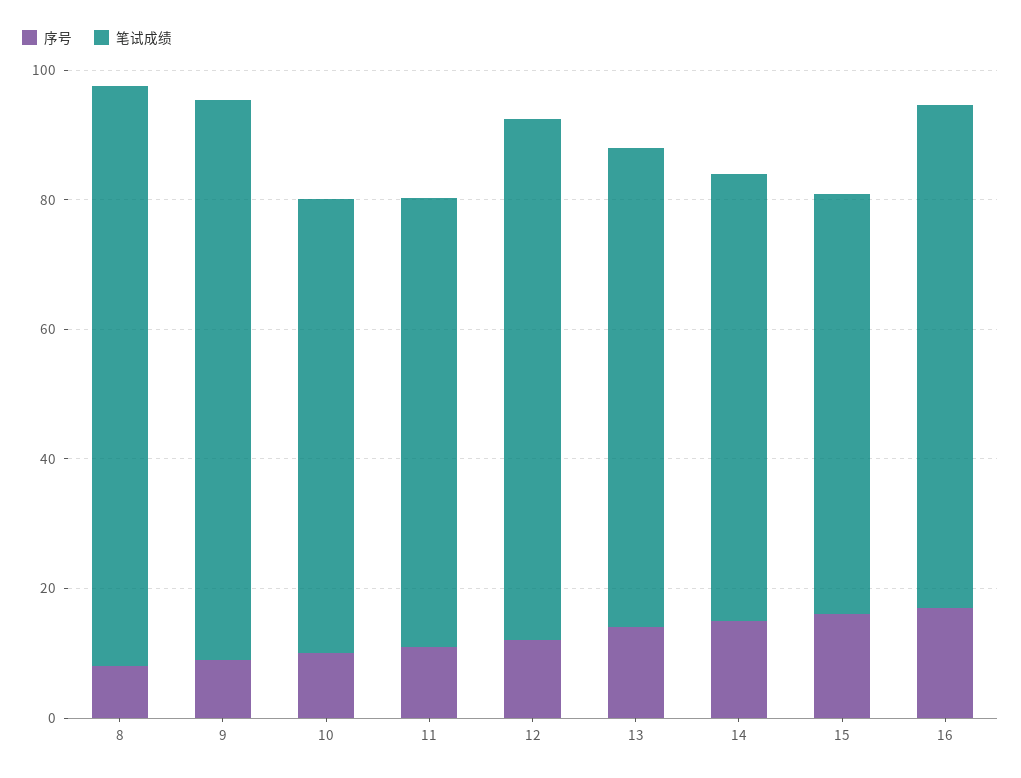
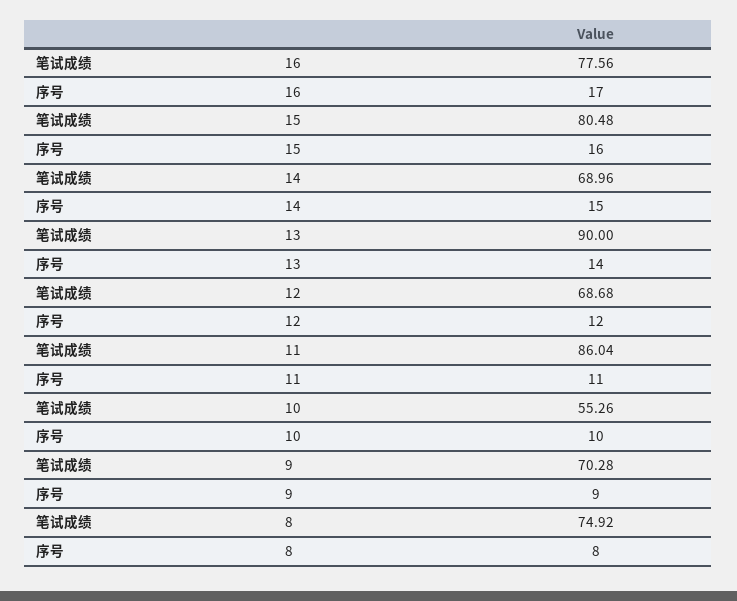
  {
    "序号": {
      "8": 8,
      "9": 9,
      "10": 10,
      "11": 11,
      "12": 12,
      "13": 14,
      "14": 15,
      "15": 16,
      "16": 17
    },
    "笔试成绩": {
-     "8": 90,
+     "8": 74.92,
-     "9": 85,
+     "9": 70.28,
-     "10": 70,
+     "10": 55.26,
-     "11": 70,
+     "11": 86.04,
-     "12": 80,
+     "12": 68.68,
-     "13": 75,
+     "13": 90,
      "14": 68.96,
-     "15": 65,
+     "15": 80.48,
      "16": 77.56
    }
  }

